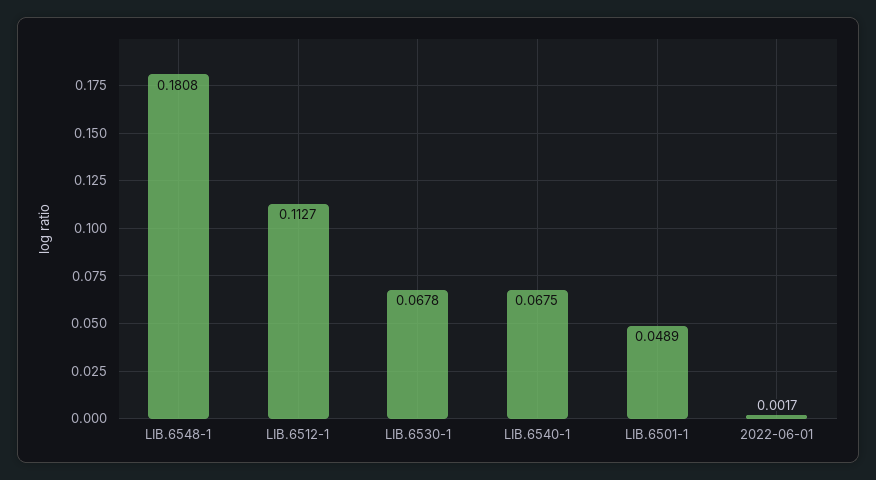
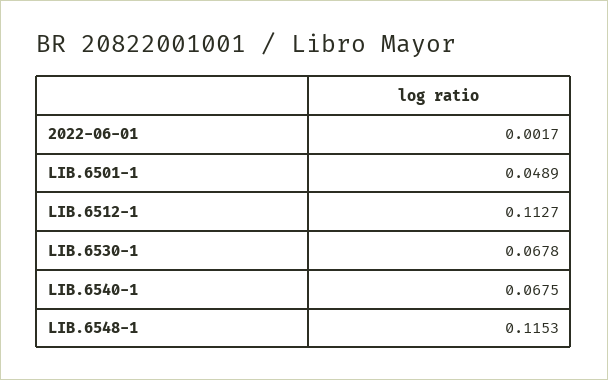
  {
-   "LIB.6548-1": 0.1808,
+   "LIB.6548-1": 0.1153,
    "LIB.6512-1": 0.1127,
    "LIB.6530-1": 0.0678,
    "LIB.6540-1": 0.0675,
    "LIB.6501-1": 0.0489,
    "2022-06-01": 0.0017
  }

